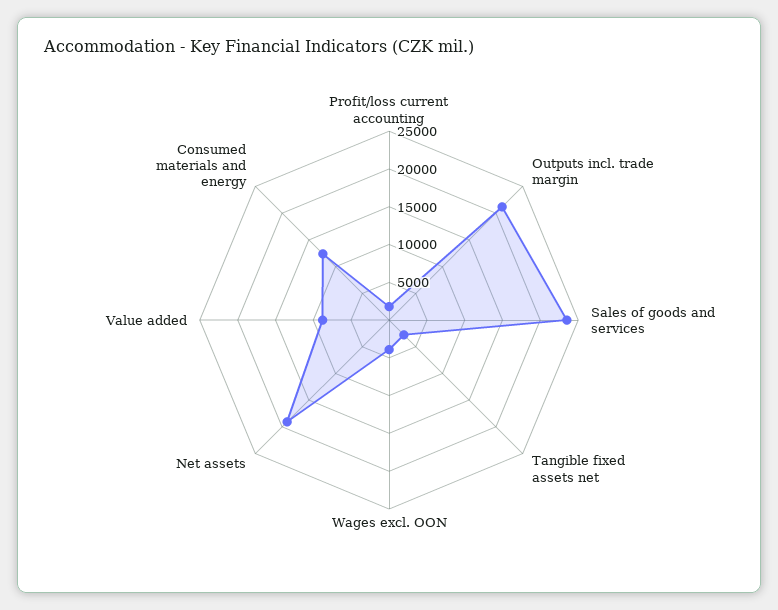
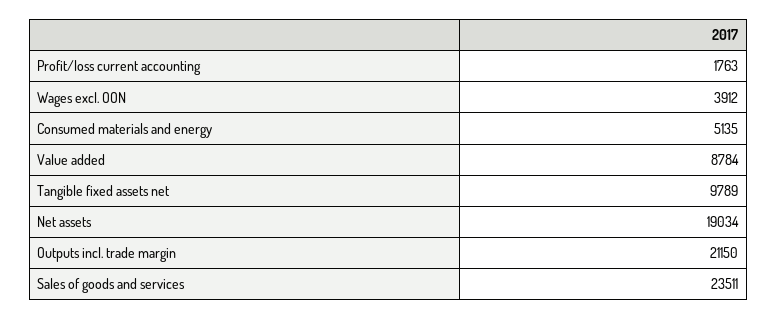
  {
    "Profit/loss current accounting": 1763,
    "Outputs incl. trade margin": 21150,
    "Sales of goods and services": 23511,
-   "Tangible fixed assets net": 2500,
+   "Tangible fixed assets net": 9789,
    "Wages excl. OON": 3912,
    "Net assets": 19034,
    "Value added": 8784,
-   "Consumed materials and energy": 12500
+   "Consumed materials and energy": 5135
  }

